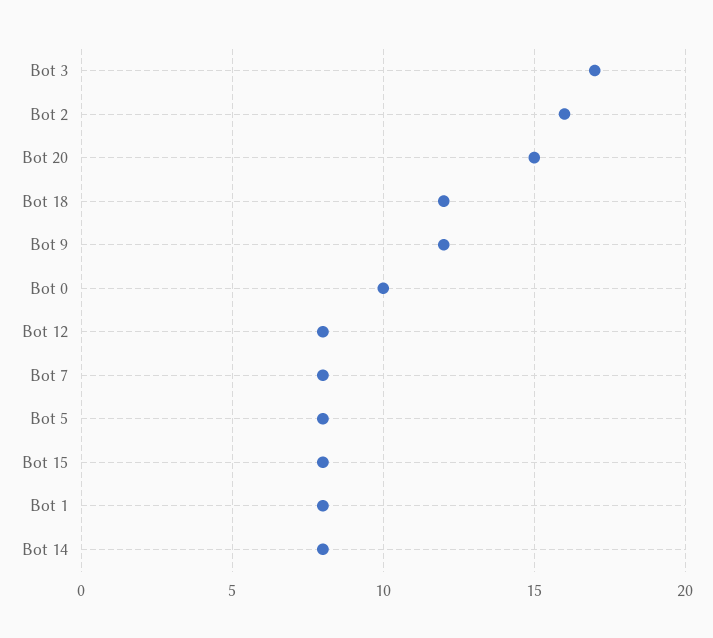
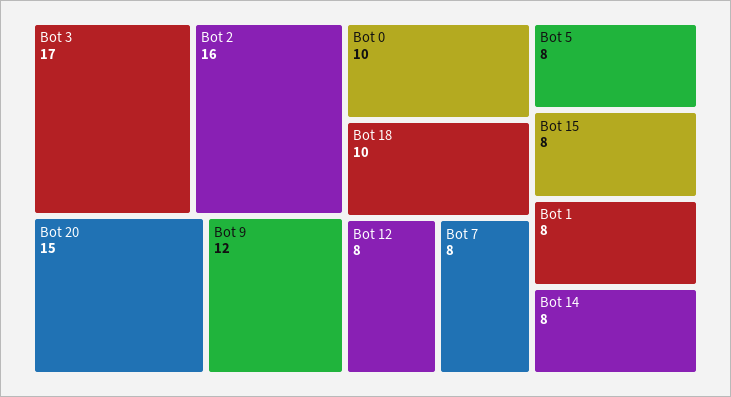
  {
    "Bot 3": 17,
    "Bot 2": 16,
    "Bot 20": 15,
-   "Bot 18": 12,
+   "Bot 18": 10,
    "Bot 9": 12,
    "Bot 0": 10,
    "Bot 12": 8,
    "Bot 7": 8,
    "Bot 5": 8,
    "Bot 15": 8,
    "Bot 1": 8,
    "Bot 14": 8
  }

